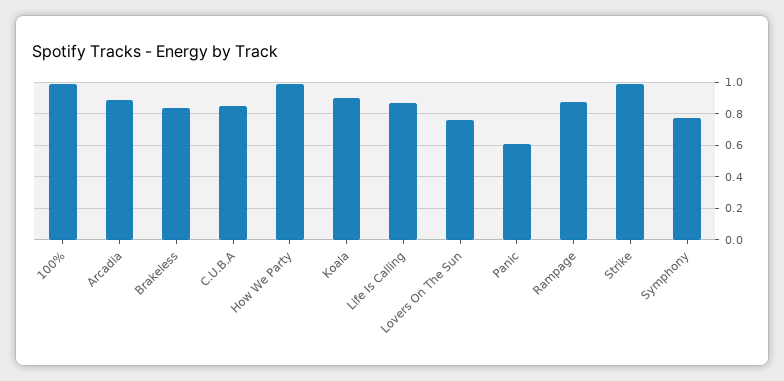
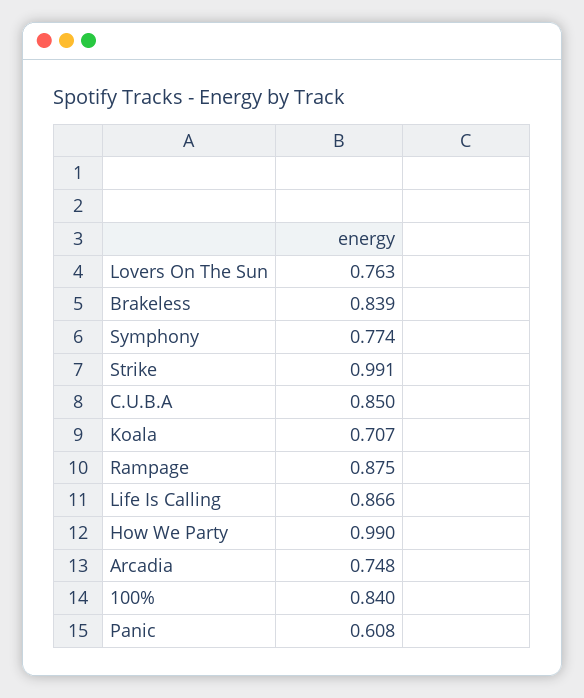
  {
-   "100%": 1,
+   "100%": 0.84,
-   "Arcadia": 0.9,
+   "Arcadia": 0.748,
    "Brakeless": 0.839,
    "C.U.B.A": 0.85,
    "How We Party": 0.99,
-   "Koala": 0.9,
+   "Koala": 0.707,
    "Life Is Calling": 0.866,
    "Lovers On The Sun": 0.763,
    "Panic": 0.608,
    "Rampage": 0.875,
    "Strike": 0.991,
    "Symphony": 0.774
  }

